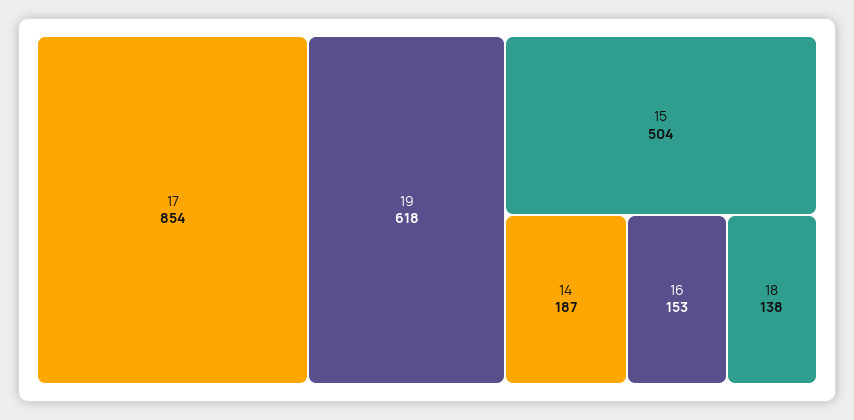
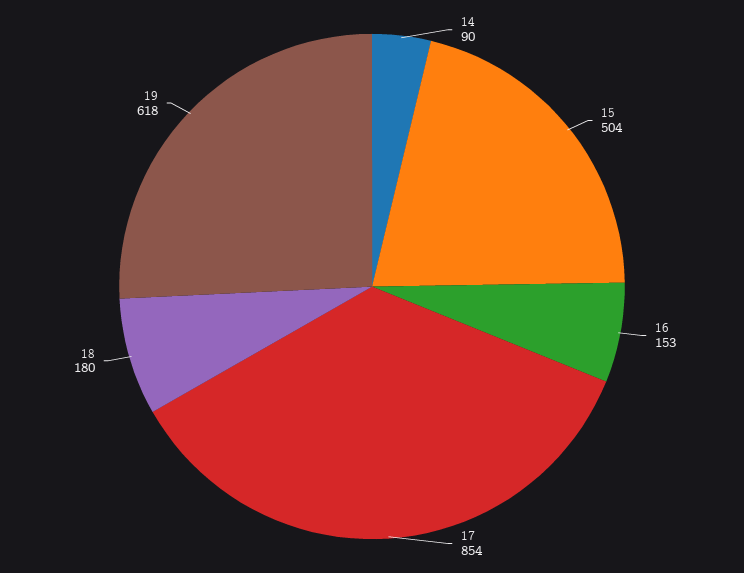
  {
    "17": 854,
    "19": 618,
    "15": 504,
-   "14": 187,
+   "14": 90,
    "16": 153,
-   "18": 138
+   "18": 180
  }

